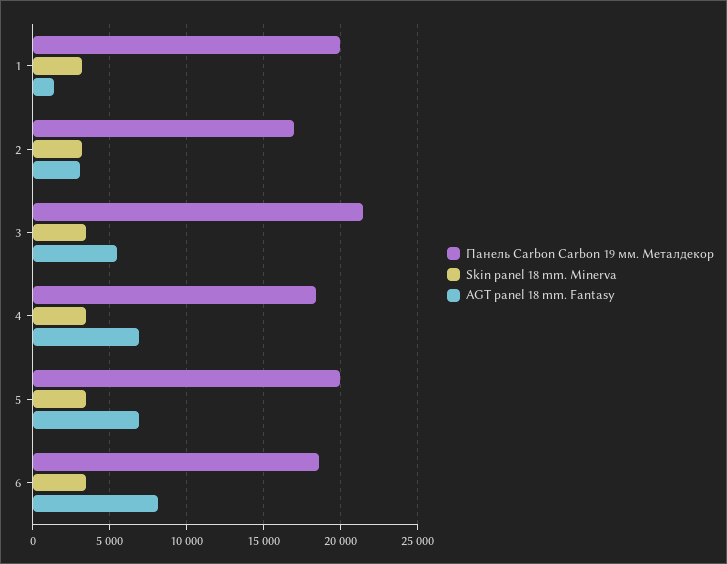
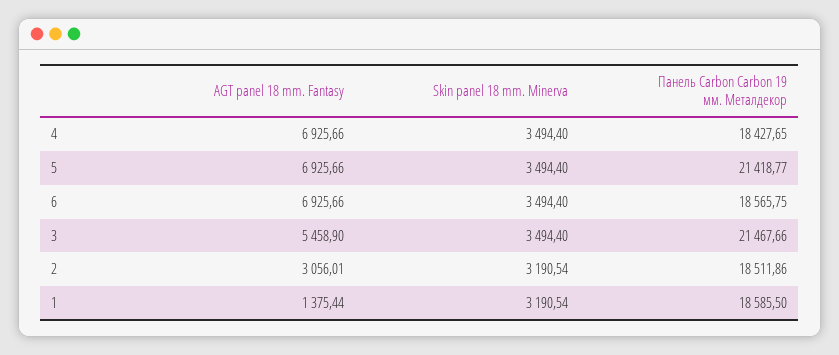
  {
    "Панель Carbon Carbon 19 мм. Металдекор": {
-     "1": 20000,
+     "1": 18585.5,
-     "2": 17000,
+     "2": 18511.86,
      "3": 21467.66,
      "4": 18427.65,
-     "5": 20000,
+     "5": 21418.77,
      "6": 18565.75
    },
    "Skin panel 18 mm. Minerva": {
      "1": 3190.54,
      "2": 3190.54,
      "3": 3494.4,
      "4": 3494.4,
      "5": 3494.4,
      "6": 3494.4
    },
    "AGT panel 18 mm. Fantasy": {
      "1": 1375.44,
      "2": 3056.01,
      "3": 5458.9,
      "4": 6925.66,
      "5": 6925.66,
-     "6": 8000
+     "6": 6925.66
    }
  }

